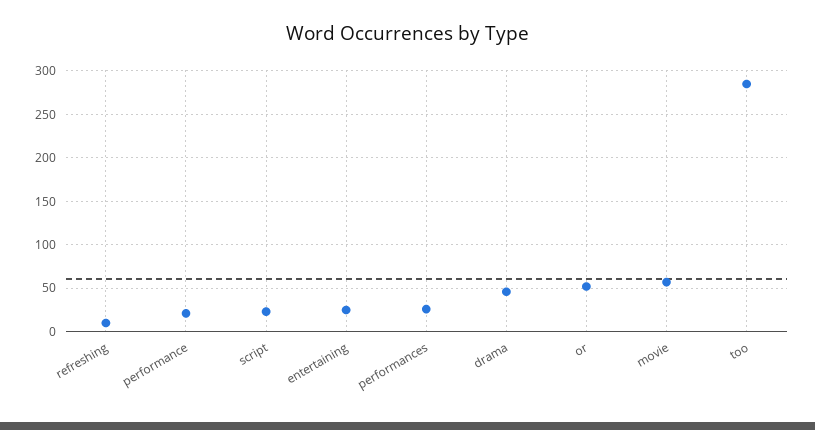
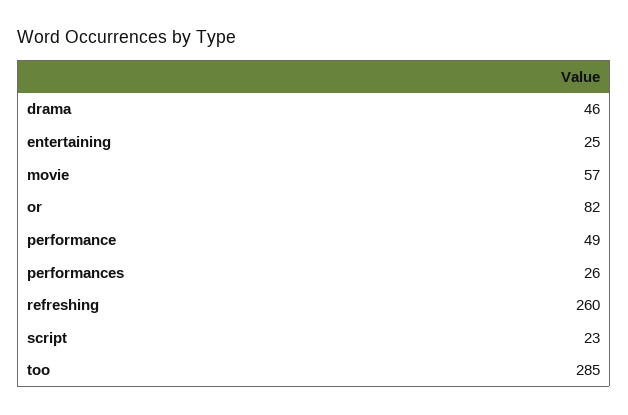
  {
-   "refreshing": 10,
+   "refreshing": 260,
-   "performance": 20,
+   "performance": 49,
    "script": 23,
    "entertaining": 25,
    "performances": 26,
    "drama": 46,
-   "or": 50,
+   "or": 82,
    "movie": 57,
    "too": 285
  }

